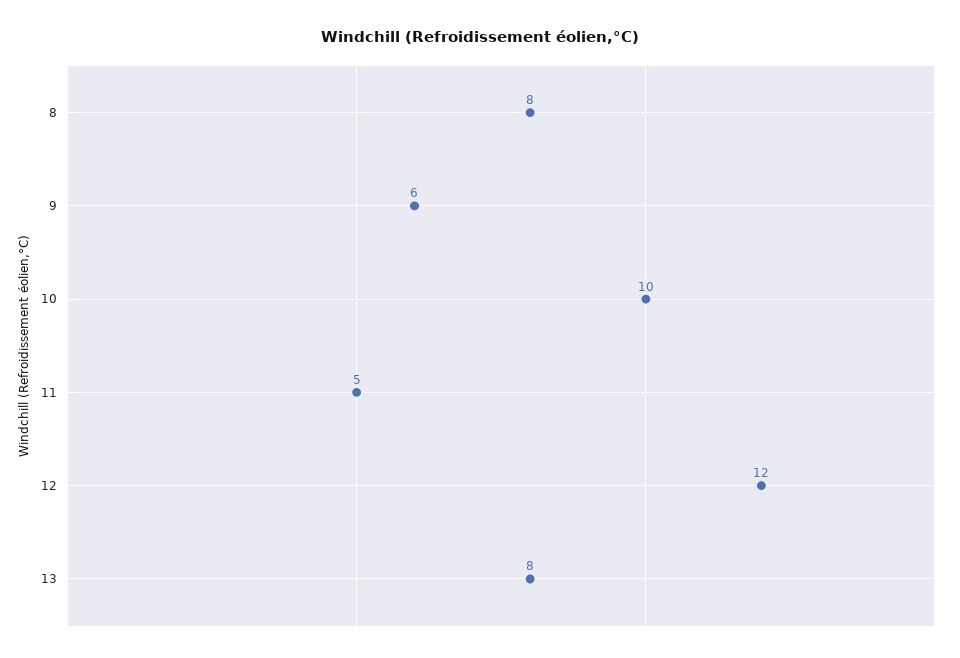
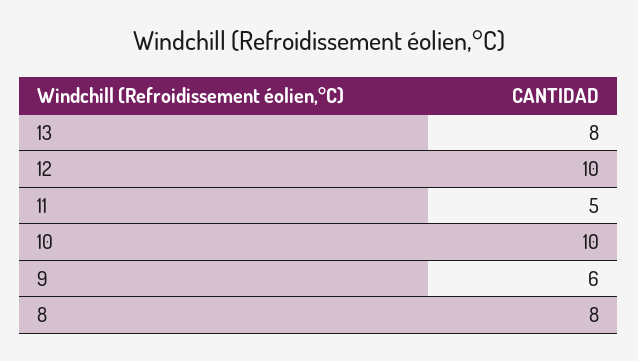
  {
    "8": 8,
    "9": 6,
    "10": 10,
    "11": 5,
-   "12": 12,
+   "12": 10,
    "13": 8
  }

